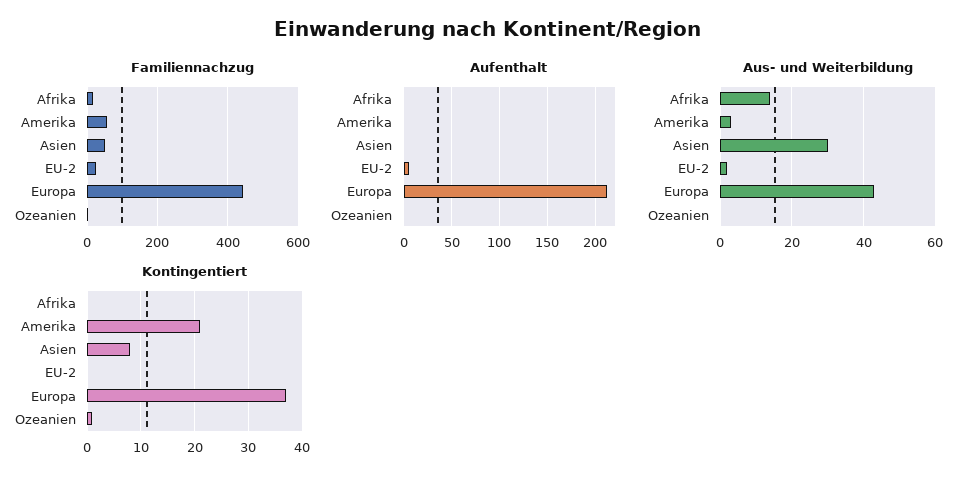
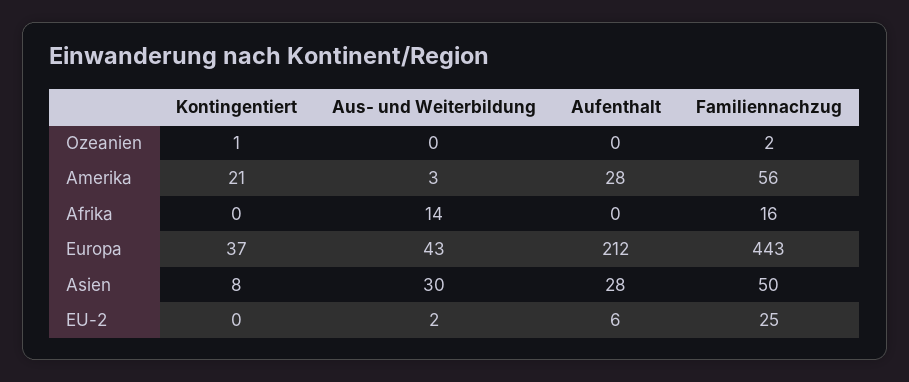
  {
    "Familiennachzug": {
      "Afrika": 16,
      "Amerika": 56,
      "Asien": 50,
      "EU-2": 25,
      "Europa": 443,
      "Ozeanien": 2
    },
    "Aufenthalt": {
      "Afrika": 0,
-     "Amerika": 0,
+     "Amerika": 28,
-     "Asien": 0,
+     "Asien": 28,
      "EU-2": 6,
      "Europa": 212,
      "Ozeanien": 0
    },
    "Aus- und Weiterbildung": {
      "Afrika": 14,
      "Amerika": 3,
      "Asien": 30,
      "EU-2": 2,
      "Europa": 43,
      "Ozeanien": 0
    },
    "Kontingentiert": {
      "Afrika": 0,
      "Amerika": 21,
      "Asien": 8,
      "EU-2": 0,
      "Europa": 37,
      "Ozeanien": 1
    }
  }

